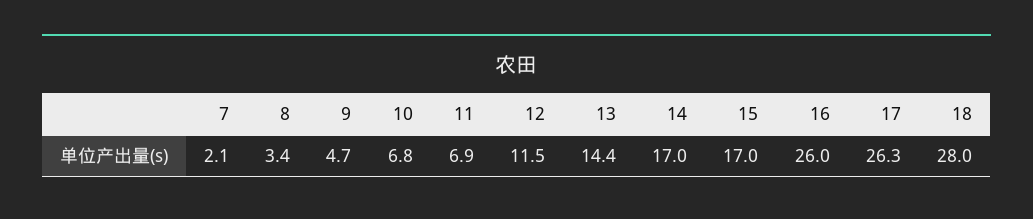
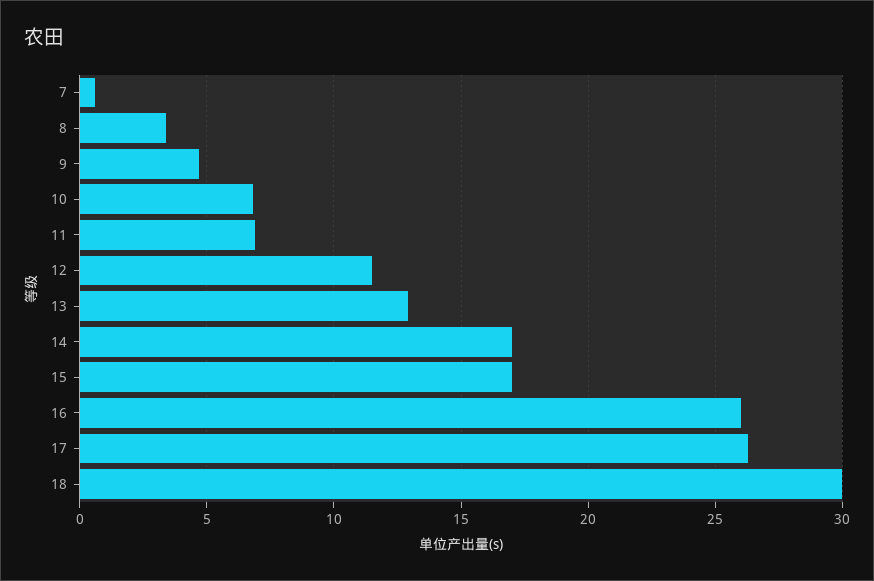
  {
-   "7": 2.1,
+   "7": 0.5,
    "8": 3.4,
    "9": 4.7,
    "10": 6.8,
    "11": 6.9,
    "12": 11.5,
-   "13": 14.4,
+   "13": 13,
    "14": 17,
    "15": 17,
    "16": 26,
    "17": 26.3,
-   "18": 28
+   "18": 30
  }

